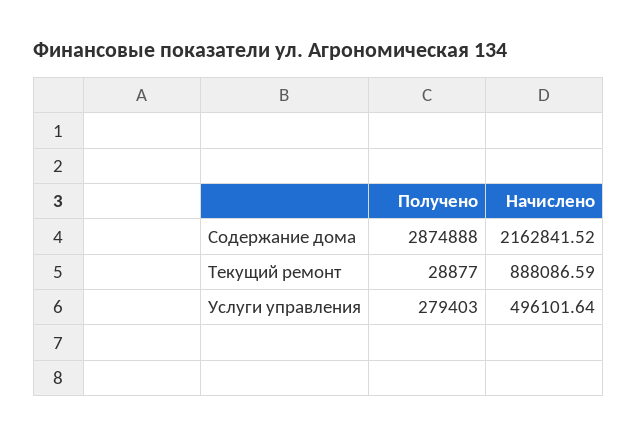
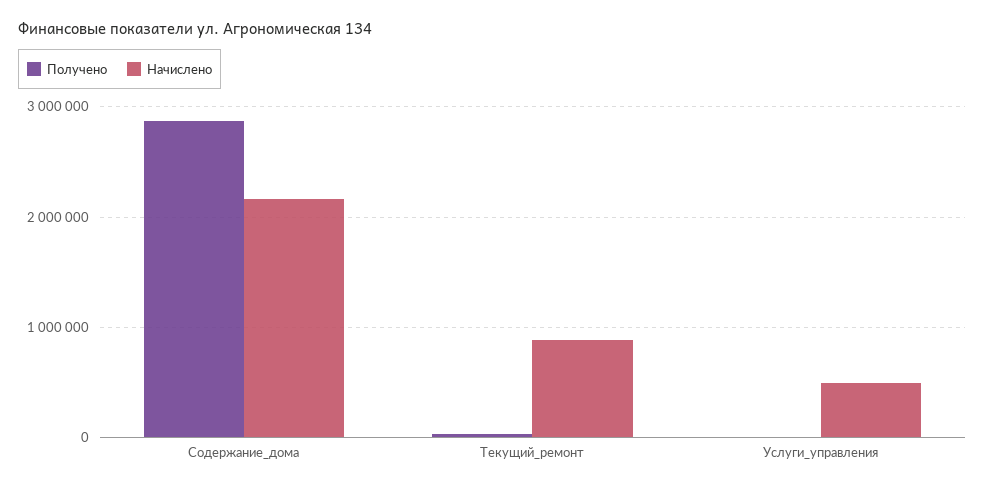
  {
    "Получено": {
      "Содержание дома": 2874888,
      "Текущий ремонт": 28877,
-     "Услуги управления": 279403
+     "Услуги управления": 0
    },
    "Начислено": {
      "Содержание дома": 2162841.52,
      "Текущий ремонт": 888086.59,
      "Услуги управления": 496101.64
    }
  }

